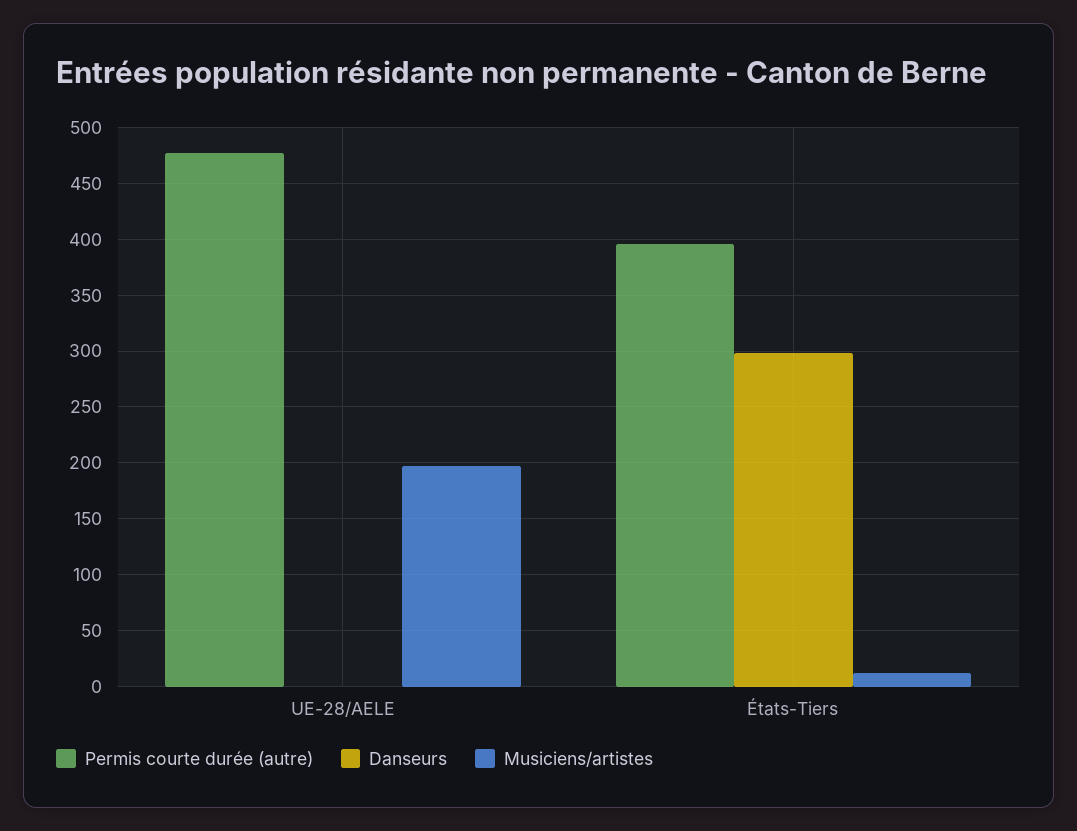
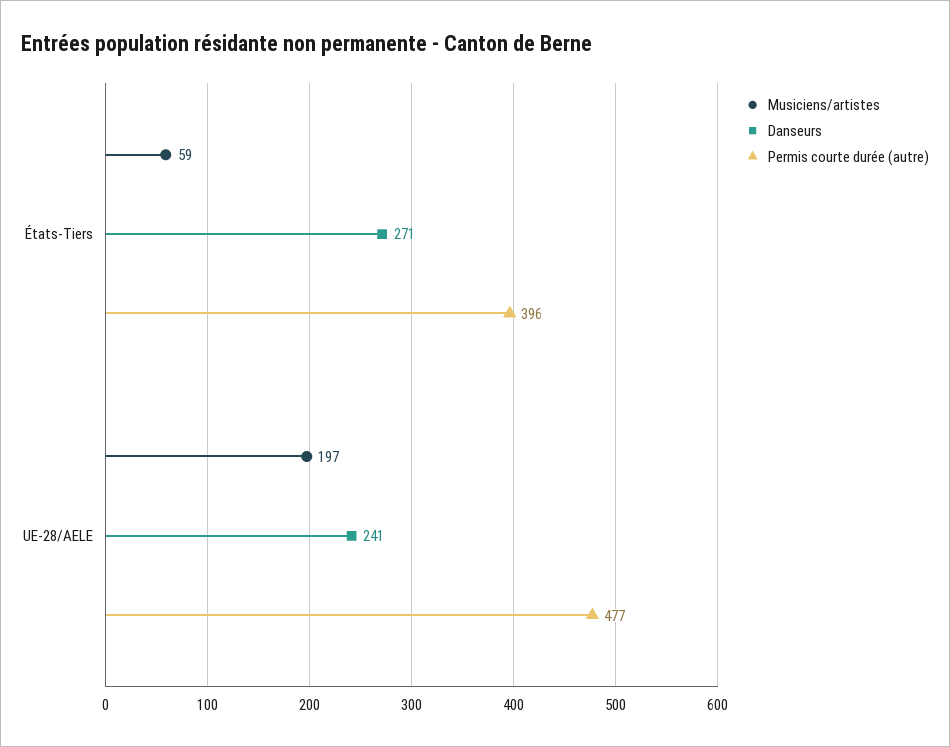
  {
    "Permis courte durée (autre)": {
      "UE-28/AELE": 477,
      "États-Tiers": 396
    },
    "Danseurs": {
-     "UE-28/AELE": 0,
+     "UE-28/AELE": 241,
-     "États-Tiers": 300
+     "États-Tiers": 271
    },
    "Musiciens/artistes": {
      "UE-28/AELE": 197,
-     "États-Tiers": 10
+     "États-Tiers": 59
    }
  }

